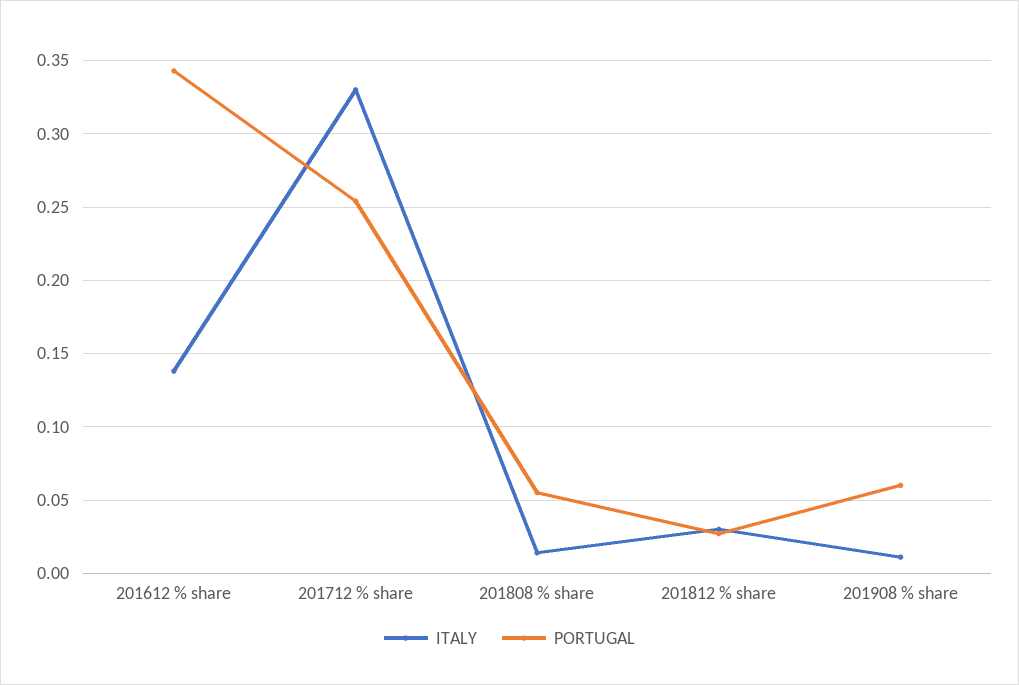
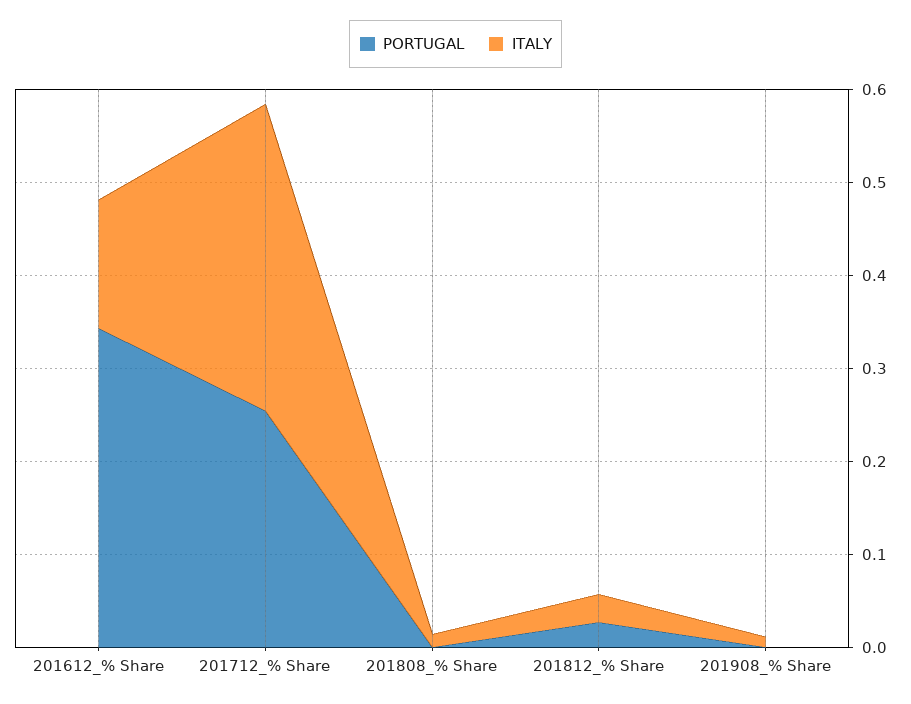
  {
    "ITALY": {
      "201612 % share": 0.14,
      "201712 % share": 0.33,
      "201808 % share": 0.015,
      "201812 % share": 0.03,
      "201908 % share": 0.01
    },
    "PORTUGAL": {
      "201612 % share": 0.345,
      "201712 % share": 0.255,
-     "201808 % share": 0.055,
+     "201808 % share": 0,
      "201812 % share": 0.025,
-     "201908 % share": 0.06
+     "201908 % share": 0
    }
  }

